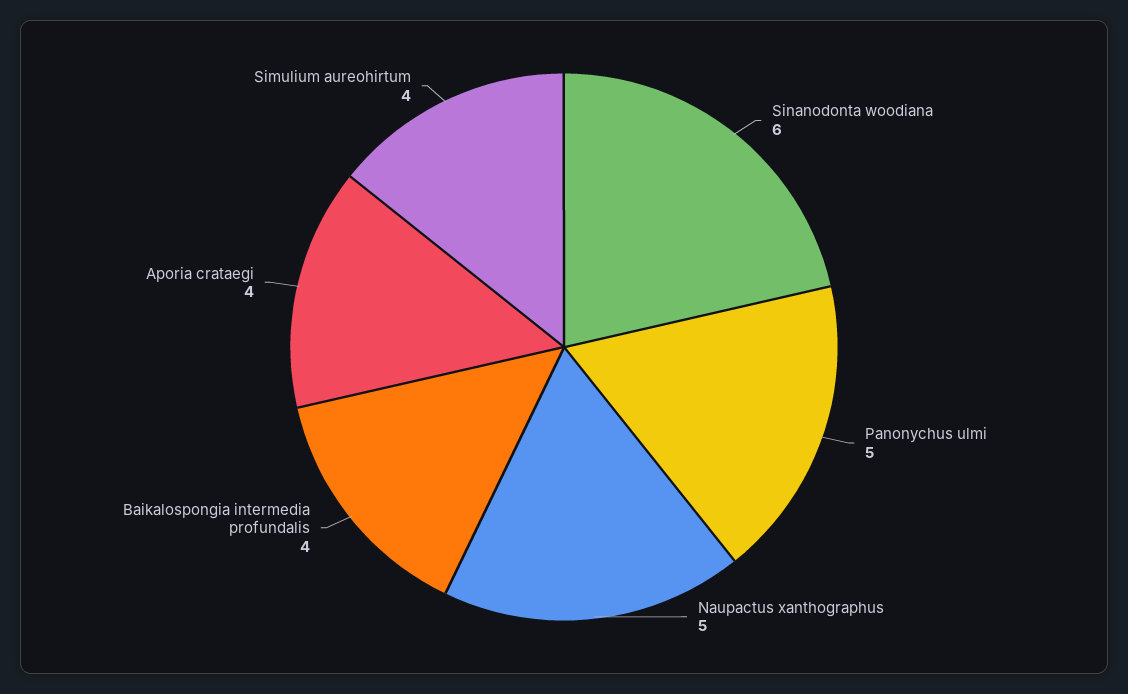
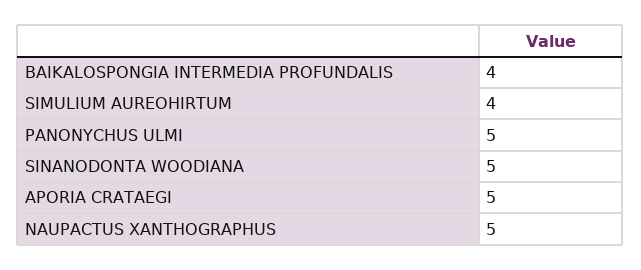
  {
-   "Sinanodonta woodiana": 6,
+   "Sinanodonta woodiana": 5,
    "Panonychus ulmi": 5,
    "Naupactus xanthographus": 5,
    "Baikalospongia intermedia profundalis": 4,
-   "Aporia crataegi": 4,
+   "Aporia crataegi": 5,
    "Simulium aureohirtum": 4
  }

